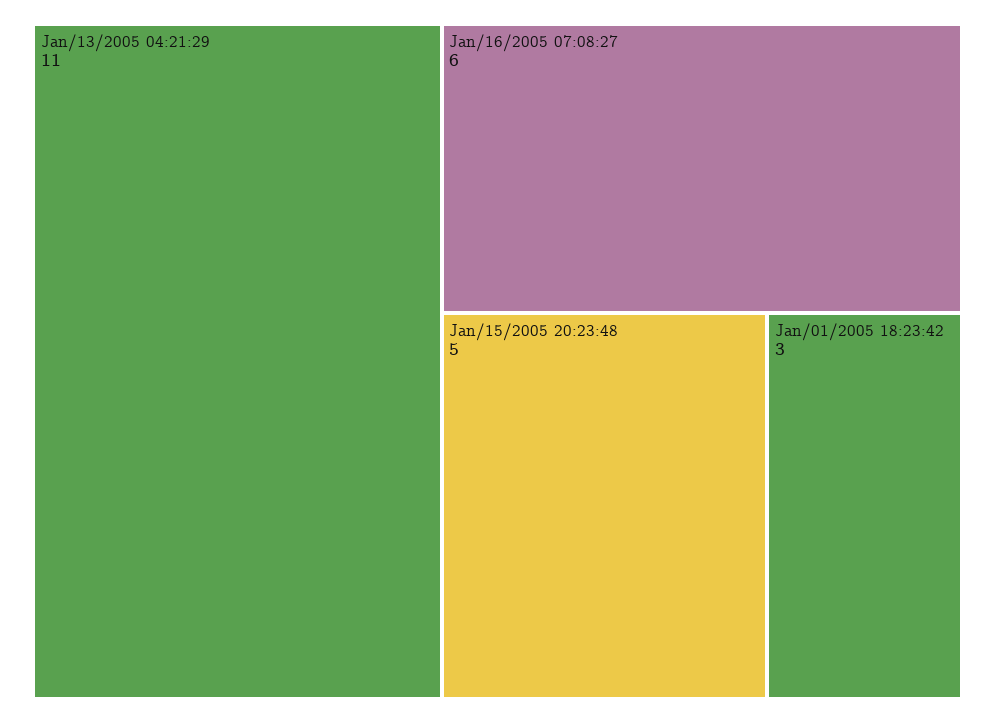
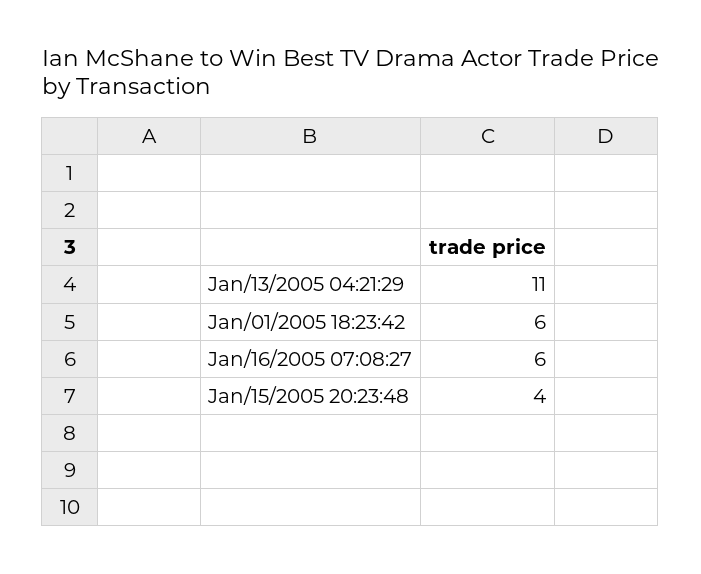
  {
    "Jan/13/2005 04:21:29": 11,
    "Jan/16/2005 07:08:27": 6,
-   "Jan/15/2005 20:23:48": 5,
+   "Jan/15/2005 20:23:48": 4,
-   "Jan/01/2005 18:23:42": 3
+   "Jan/01/2005 18:23:42": 6
  }

